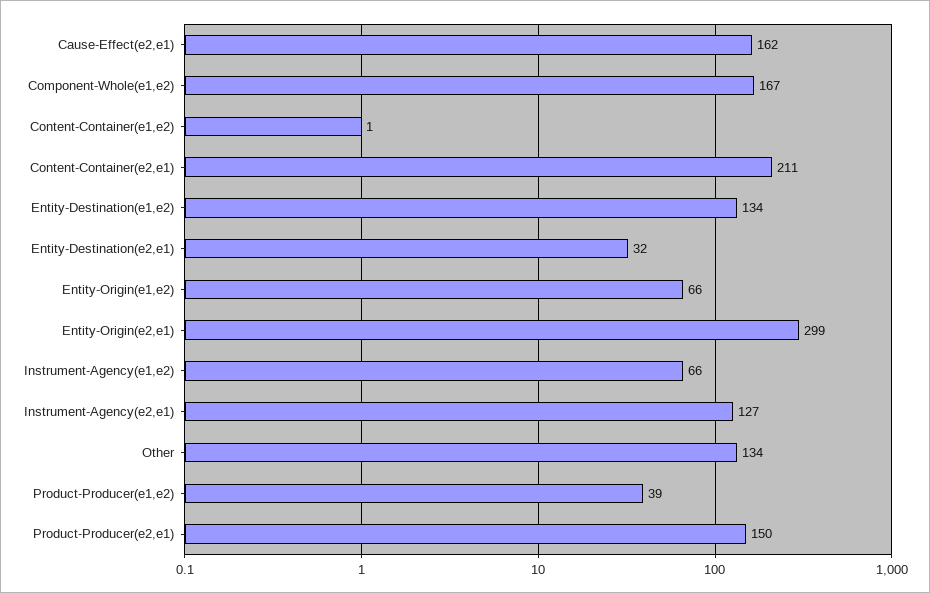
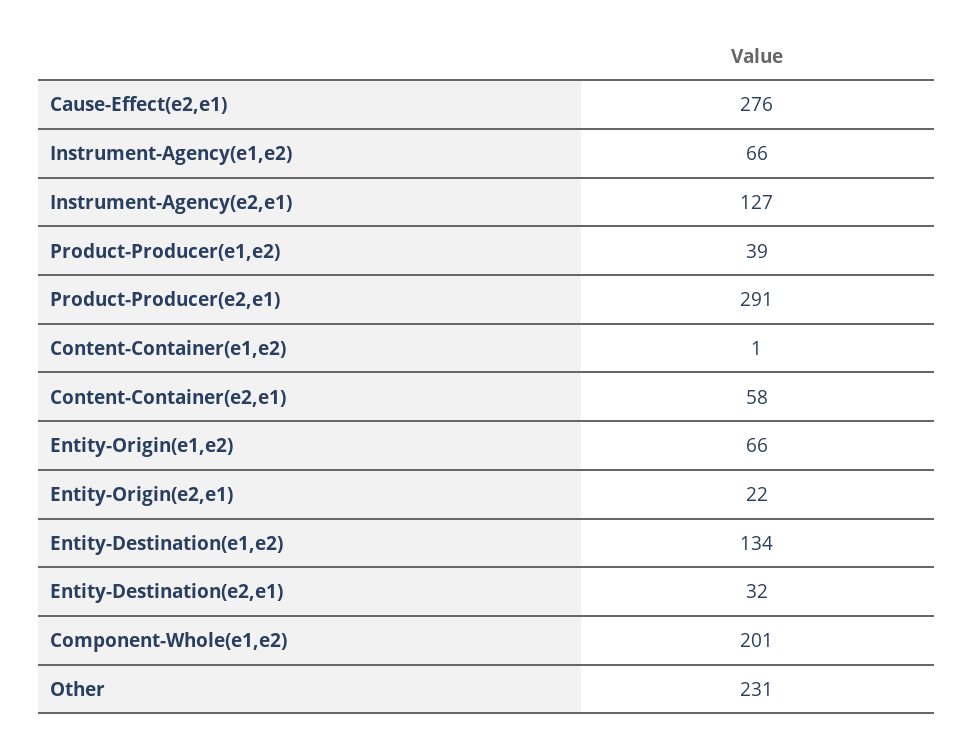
  {
-   "Cause-Effect(e2,e1)": 162,
+   "Cause-Effect(e2,e1)": 276,
-   "Component-Whole(e1,e2)": 167,
+   "Component-Whole(e1,e2)": 201,
    "Content-Container(e1,e2)": 1,
-   "Content-Container(e2,e1)": 211,
+   "Content-Container(e2,e1)": 58,
    "Entity-Destination(e1,e2)": 134,
    "Entity-Destination(e2,e1)": 32,
    "Entity-Origin(e1,e2)": 66,
-   "Entity-Origin(e2,e1)": 299,
+   "Entity-Origin(e2,e1)": 22,
    "Instrument-Agency(e1,e2)": 66,
    "Instrument-Agency(e2,e1)": 127,
-   "Other": 134,
+   "Other": 231,
    "Product-Producer(e1,e2)": 39,
-   "Product-Producer(e2,e1)": 150
+   "Product-Producer(e2,e1)": 291
  }

